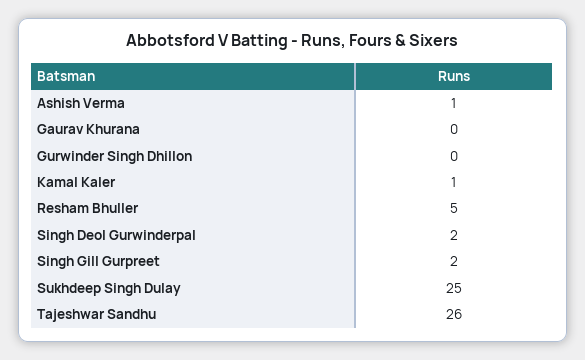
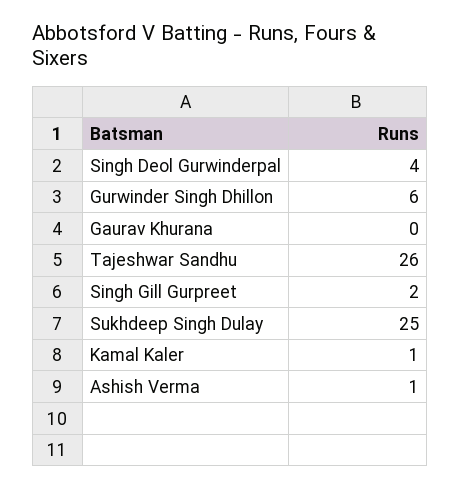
  {
    "Ashish Verma": 1,
    "Gaurav Khurana": 0,
-   "Gurwinder Singh Dhillon": 0,
+   "Gurwinder Singh Dhillon": 6,
    "Kamal Kaler": 1,
-   "Resham Bhuller": 5,
-   "Singh Deol Gurwinderpal": 2,
+   "Singh Deol Gurwinderpal": 4,
    "Singh Gill Gurpreet": 2,
    "Sukhdeep Singh Dulay": 25,
    "Tajeshwar Sandhu": 26
  }

